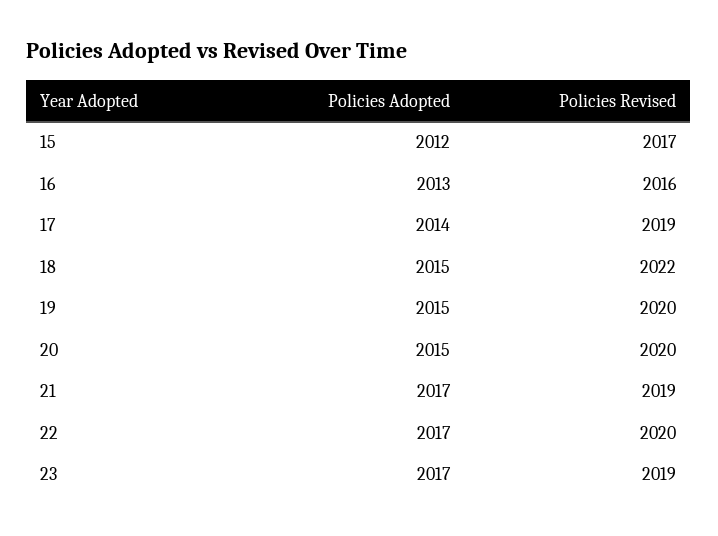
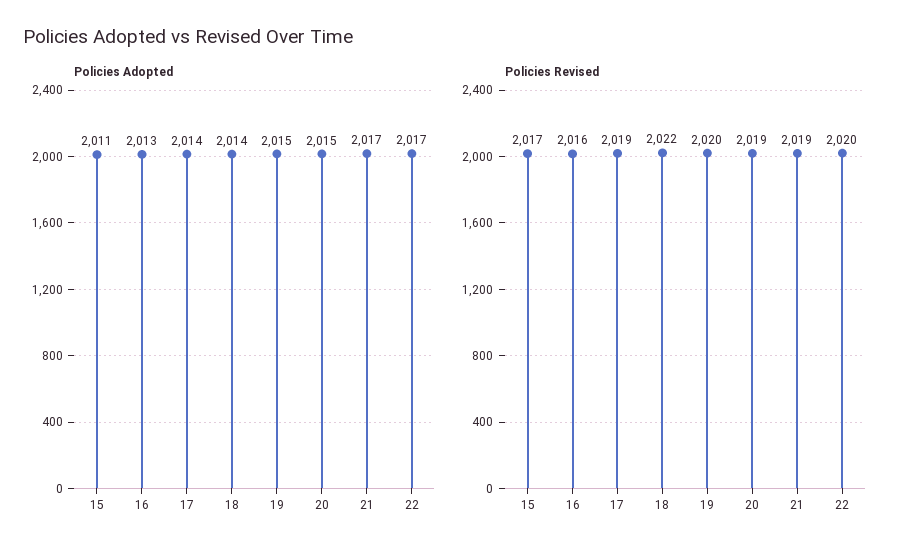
  {
    "Policies Adopted": {
-     "15": 2012,
+     "15": 2011,
      "16": 2013,
      "17": 2014,
-     "18": 2015,
+     "18": 2014,
      "19": 2015,
      "20": 2015,
      "21": 2017,
-     "22": 2017,
+     "22": 2017
-     "23": 2017
    },
    "Policies Revised": {
      "15": 2017,
      "16": 2016,
      "17": 2019,
      "18": 2022,
      "19": 2020,
-     "20": 2020,
+     "20": 2019,
      "21": 2019,
-     "22": 2020,
+     "22": 2020
-     "23": 2019
    }
  }

